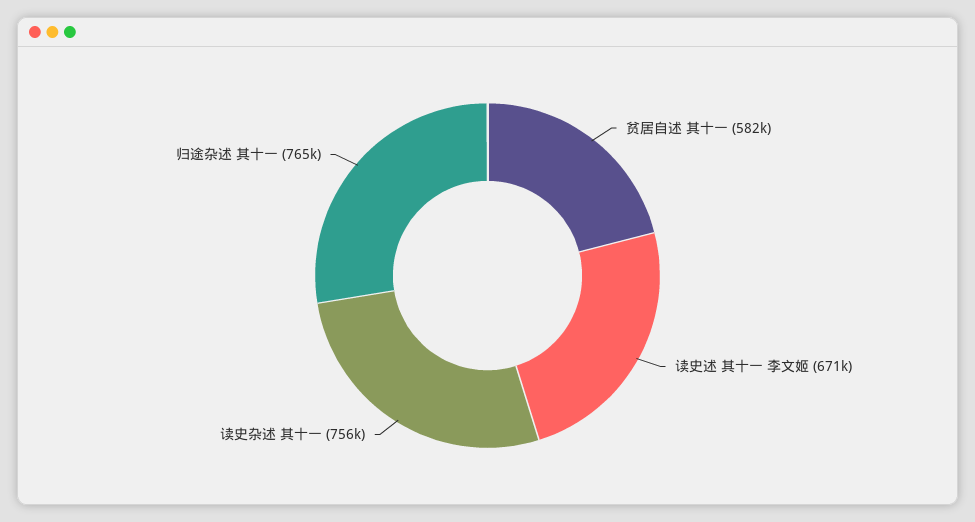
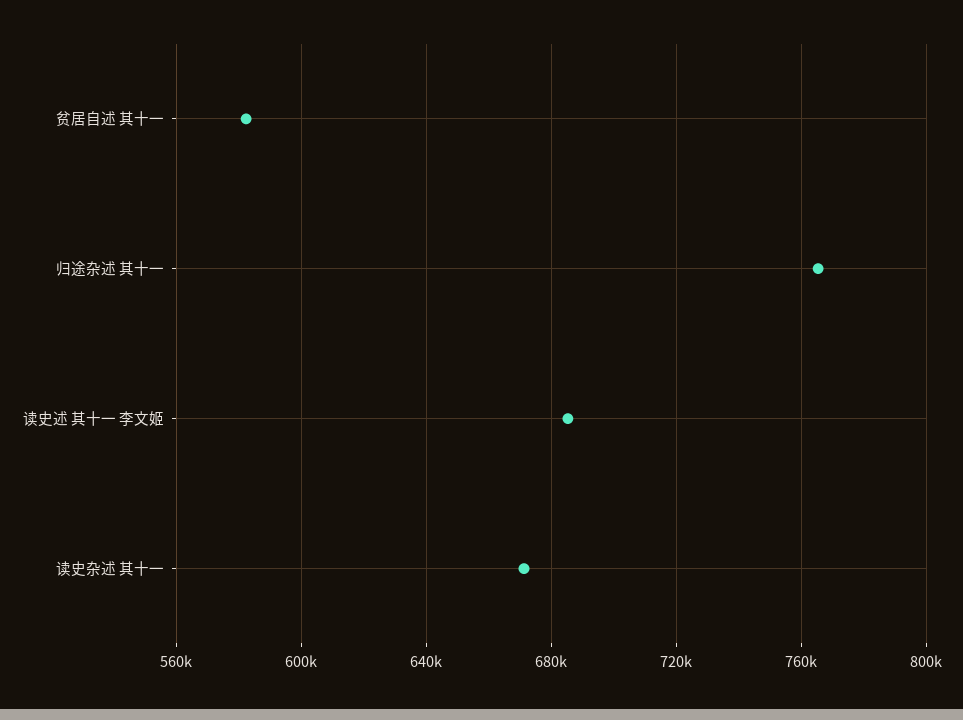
  {
    "贫居自述 其十一": 582000,
-   "读史述 其十一 李文姬": 671000,
+   "读史述 其十一 李文姬": 685000,
-   "读史杂述 其十一": 756000,
+   "读史杂述 其十一": 670000,
    "归途杂述 其十一": 765000
  }

